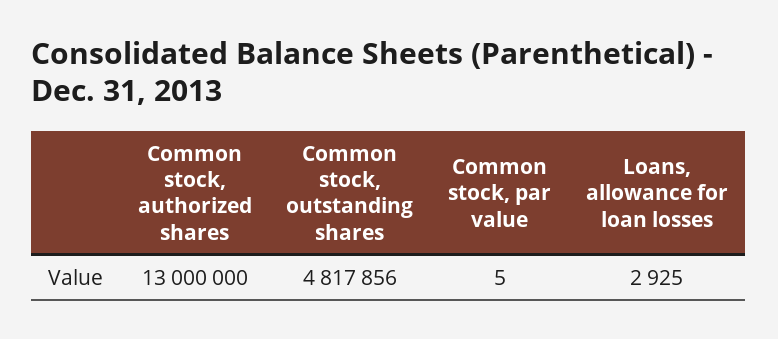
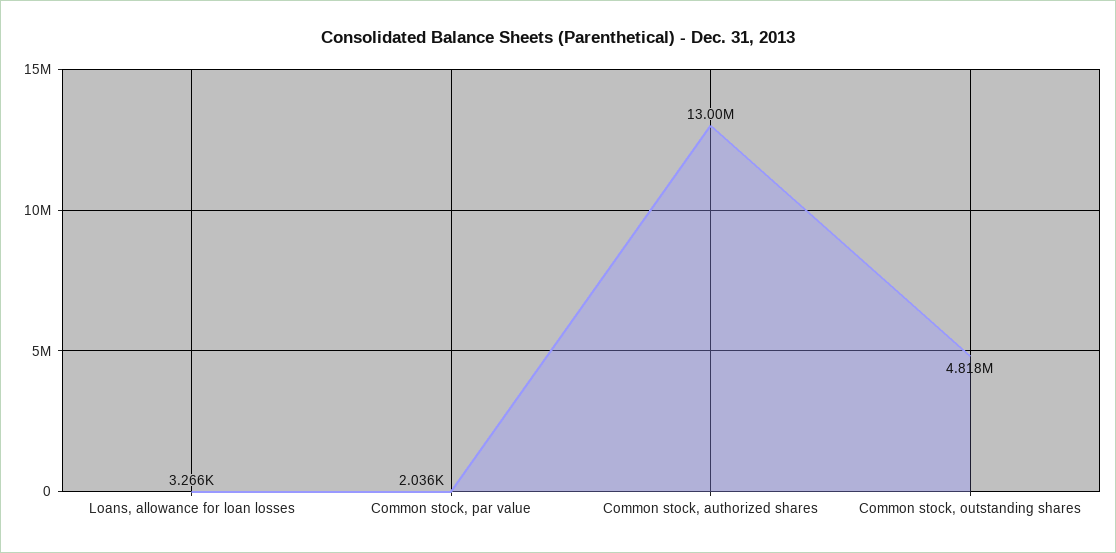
  {
    "Common stock, authorized shares": 13000000,
    "Common stock, outstanding shares": 4817856,
-   "Common stock, par value": 5,
+   "Common stock, par value": 2036,
-   "Loans, allowance for loan losses": 2925
+   "Loans, allowance for loan losses": 3266
  }

